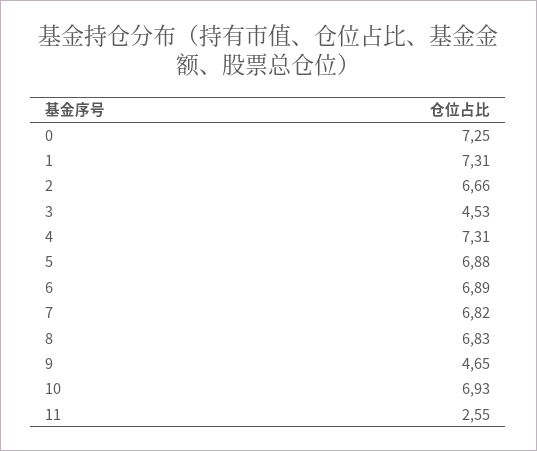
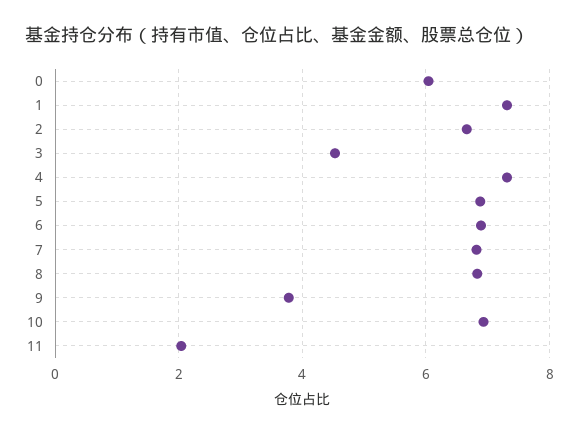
  {
-   "0": 7.25,
+   "0": 6,
    "1": 7.31,
    "2": 6.66,
    "3": 4.53,
    "4": 7.31,
    "5": 6.88,
    "6": 6.89,
    "7": 6.82,
    "8": 6.83,
-   "9": 4.65,
+   "9": 3.8,
    "10": 6.93,
-   "11": 2.55
+   "11": 2
  }

